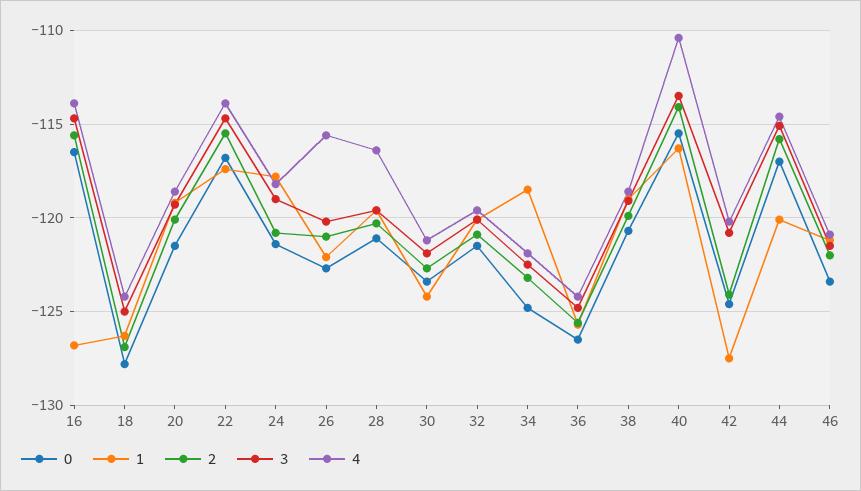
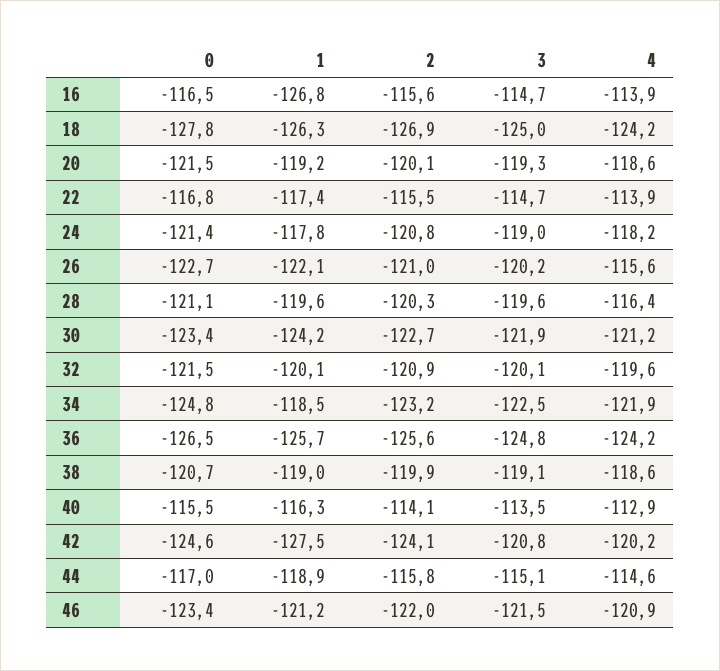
  {
    "0": {
      "16": -116.5,
      "18": -127.8,
      "20": -121.5,
      "22": -116.8,
      "24": -121.4,
      "26": -122.7,
      "28": -121.1,
      "30": -123.4,
      "32": -121.5,
      "34": -124.8,
      "36": -126.5,
      "38": -120.7,
      "40": -115.5,
      "42": -124.6,
      "44": -117,
      "46": -123.4
    },
    "1": {
      "16": -126.8,
      "18": -126.3,
      "20": -119.2,
      "22": -117.4,
      "24": -117.8,
      "26": -122.1,
      "28": -119.6,
      "30": -124.2,
      "32": -120.1,
      "34": -118.5,
      "36": -125.7,
      "38": -119,
      "40": -116.3,
      "42": -127.5,
-     "44": -120,
+     "44": -118.9,
      "46": -121.2
    },
    "2": {
      "16": -115.6,
      "18": -126.9,
      "20": -120.1,
      "22": -115.5,
      "24": -120.8,
      "26": -121,
      "28": -120.3,
      "30": -122.7,
      "32": -120.9,
      "34": -123.2,
      "36": -125.6,
      "38": -119.9,
      "40": -114.1,
      "42": -124.1,
      "44": -115.8,
      "46": -122
    },
    "3": {
      "16": -114.7,
      "18": -125,
      "20": -119.3,
      "22": -114.7,
      "24": -119,
      "26": -120.2,
      "28": -119.6,
      "30": -121.9,
      "32": -120.1,
      "34": -122.5,
      "36": -124.8,
      "38": -119.1,
      "40": -113.5,
      "42": -120.8,
      "44": -115.1,
      "46": -121.5
    },
    "4": {
      "16": -113.9,
      "18": -124.2,
      "20": -118.6,
      "22": -113.9,
      "24": -118.2,
      "26": -115.6,
      "28": -116.4,
      "30": -121.2,
      "32": -119.6,
      "34": -121.9,
      "36": -124.2,
      "38": -118.6,
-     "40": -110.5,
+     "40": -112.9,
      "42": -120.2,
      "44": -114.6,
      "46": -120.9
    }
  }

